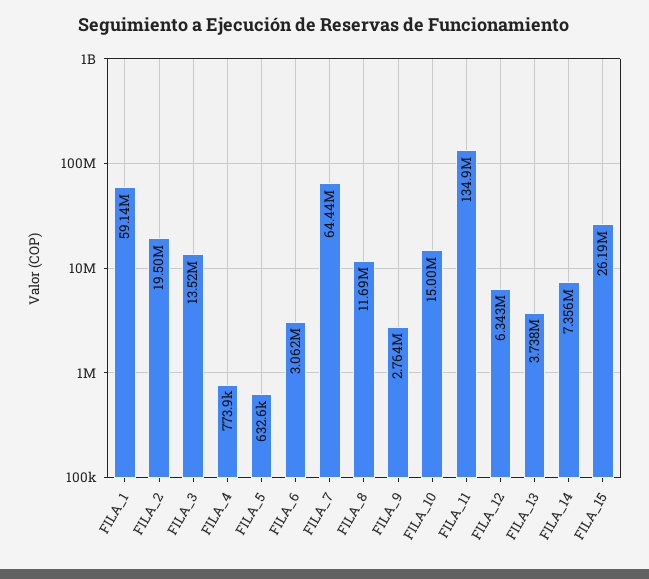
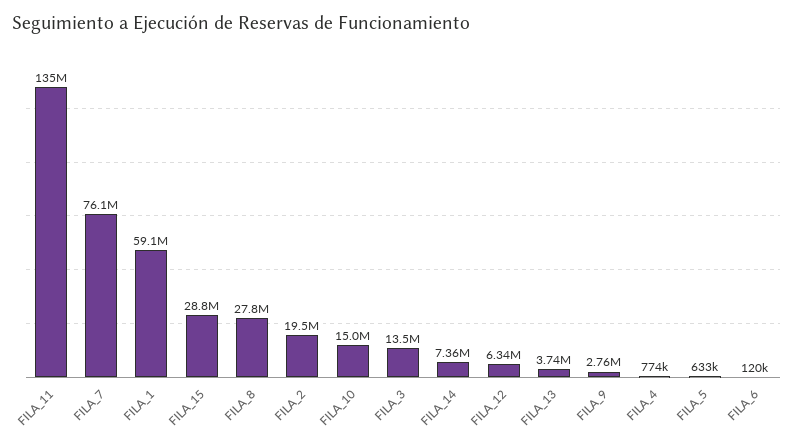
  {
    "FILA_1": 59140000,
    "FILA_2": 19500000,
    "FILA_3": 13520000,
    "FILA_4": 773900,
    "FILA_5": 632600,
-   "FILA_6": 3062000,
+   "FILA_6": 120000,
-   "FILA_7": 64440000,
+   "FILA_7": 76100000,
-   "FILA_8": 11690000,
+   "FILA_8": 27800000,
    "FILA_9": 2764000,
    "FILA_10": 15000000,
    "FILA_11": 134900000,
    "FILA_12": 6343000,
    "FILA_13": 3738000,
    "FILA_14": 7356000,
-   "FILA_15": 26190000
+   "FILA_15": 28800000
  }

